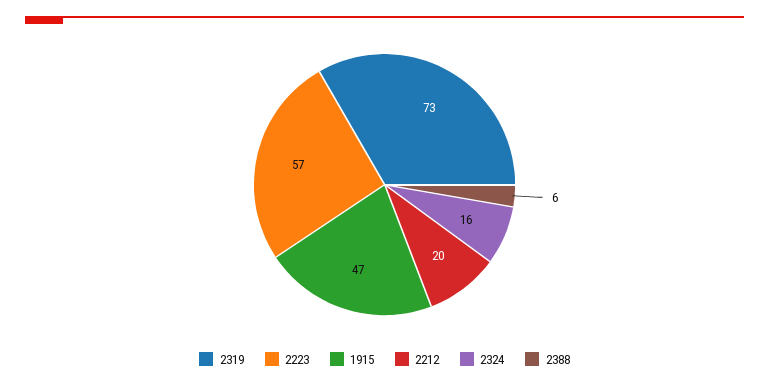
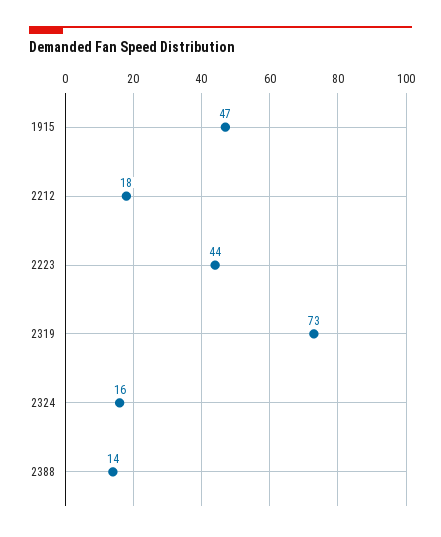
  {
    "2319": 73,
-   "2223": 57,
+   "2223": 44,
    "1915": 47,
-   "2212": 20,
+   "2212": 18,
    "2324": 16,
-   "2388": 6
+   "2388": 14
  }

